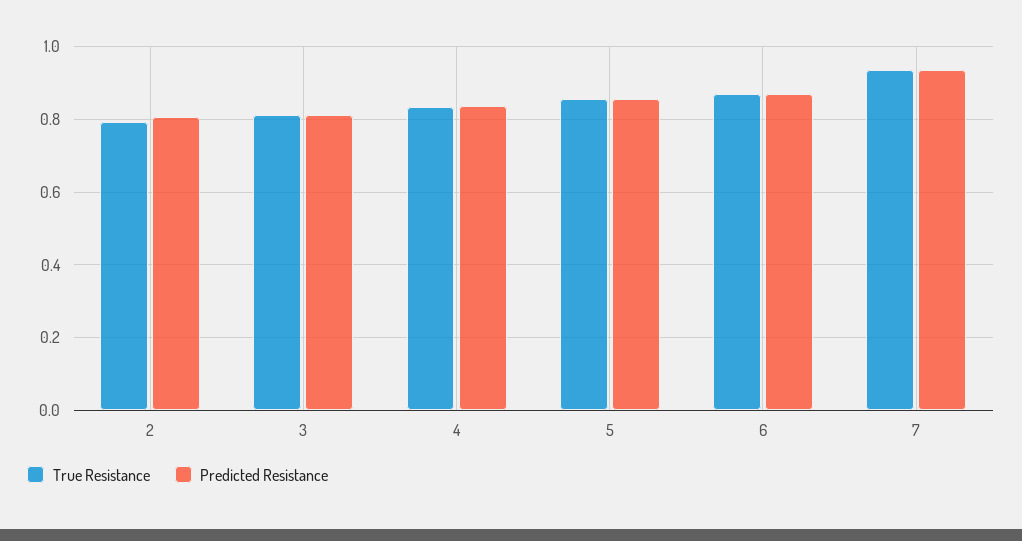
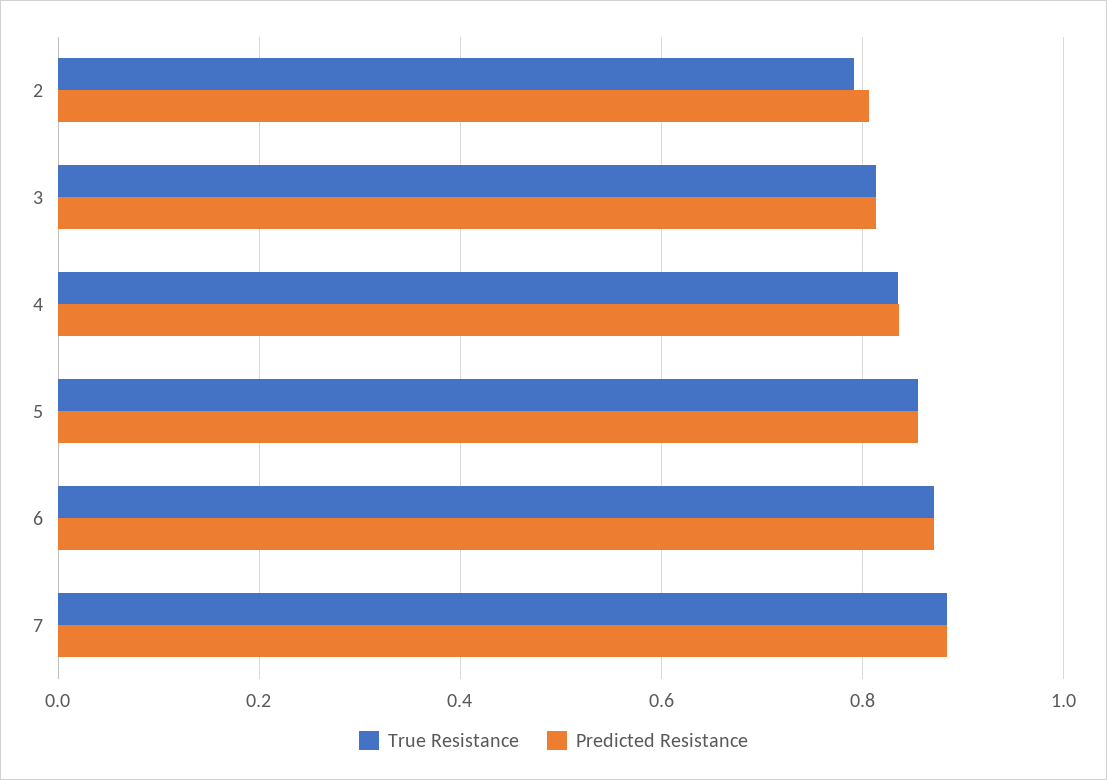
  {
    "True Resistance": {
      "2": 0.8,
      "3": 0.82,
      "4": 0.84,
      "5": 0.86,
      "6": 0.88,
-     "7": 0.94
+     "7": 0.88
    },
    "Predicted Resistance": {
      "2": 0.8,
      "3": 0.82,
      "4": 0.84,
      "5": 0.86,
      "6": 0.88,
-     "7": 0.94
+     "7": 0.88
    }
  }

